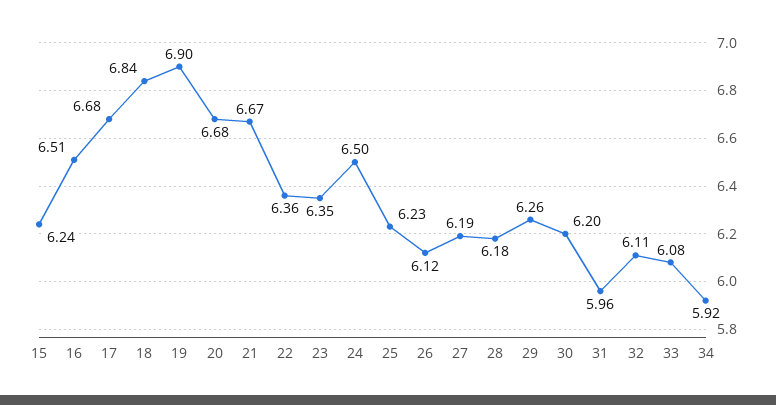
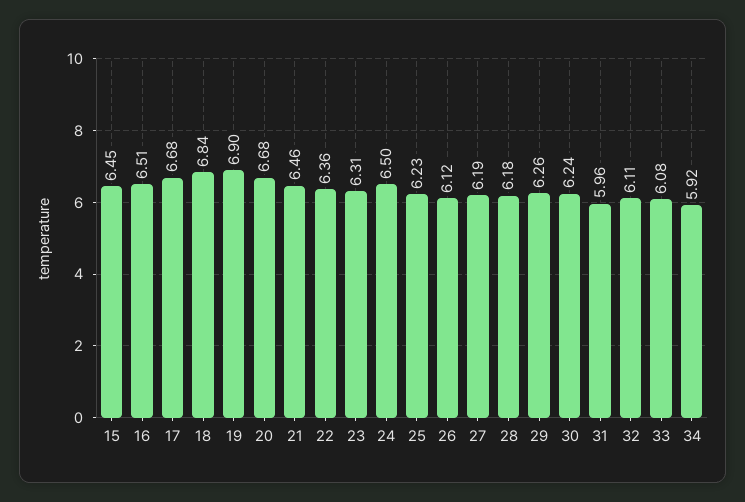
  {
-   "15": 6.24,
+   "15": 6.45,
    "16": 6.51,
    "17": 6.68,
    "18": 6.84,
    "19": 6.9,
    "20": 6.68,
-   "21": 6.67,
+   "21": 6.46,
    "22": 6.36,
-   "23": 6.35,
+   "23": 6.31,
    "24": 6.5,
    "25": 6.23,
    "26": 6.12,
    "27": 6.19,
    "28": 6.18,
    "29": 6.26,
-   "30": 6.2,
+   "30": 6.24,
    "31": 5.96,
    "32": 6.11,
    "33": 6.08,
    "34": 5.92
  }

